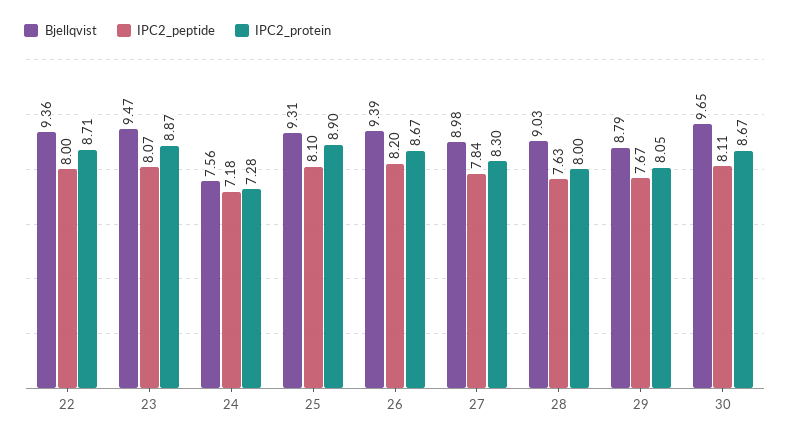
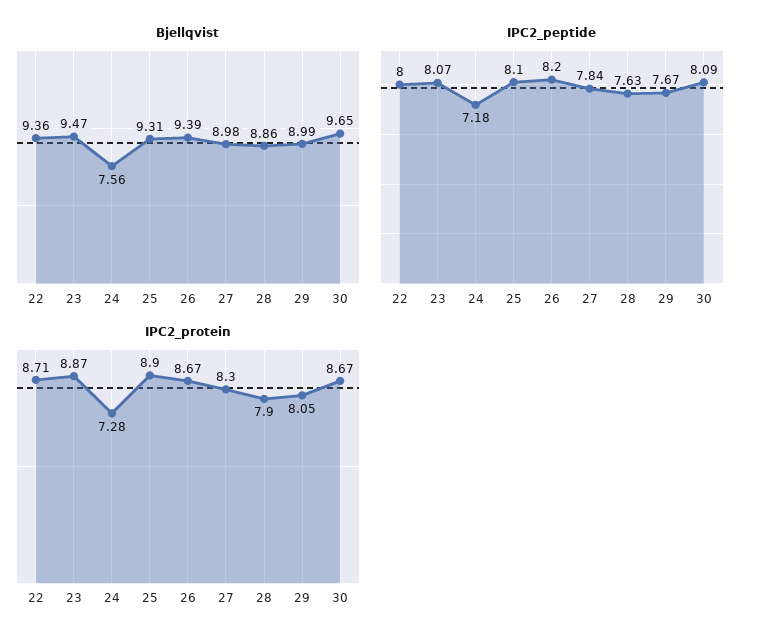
  {
    "Bjellqvist": {
      "22": 9.36,
      "23": 9.47,
      "24": 7.56,
      "25": 9.31,
      "26": 9.39,
      "27": 8.98,
-     "28": 9.03,
+     "28": 8.86,
-     "29": 8.79,
+     "29": 8.99,
      "30": 9.65
    },
    "IPC2_peptide": {
      "22": 8,
      "23": 8.07,
      "24": 7.18,
      "25": 8.1,
      "26": 8.2,
      "27": 7.84,
      "28": 7.63,
      "29": 7.67,
-     "30": 8.11
+     "30": 8.09
    },
    "IPC2_protein": {
      "22": 8.71,
      "23": 8.87,
      "24": 7.28,
      "25": 8.9,
      "26": 8.67,
      "27": 8.3,
-     "28": 8,
+     "28": 7.9,
      "29": 8.05,
      "30": 8.67
    }
  }

